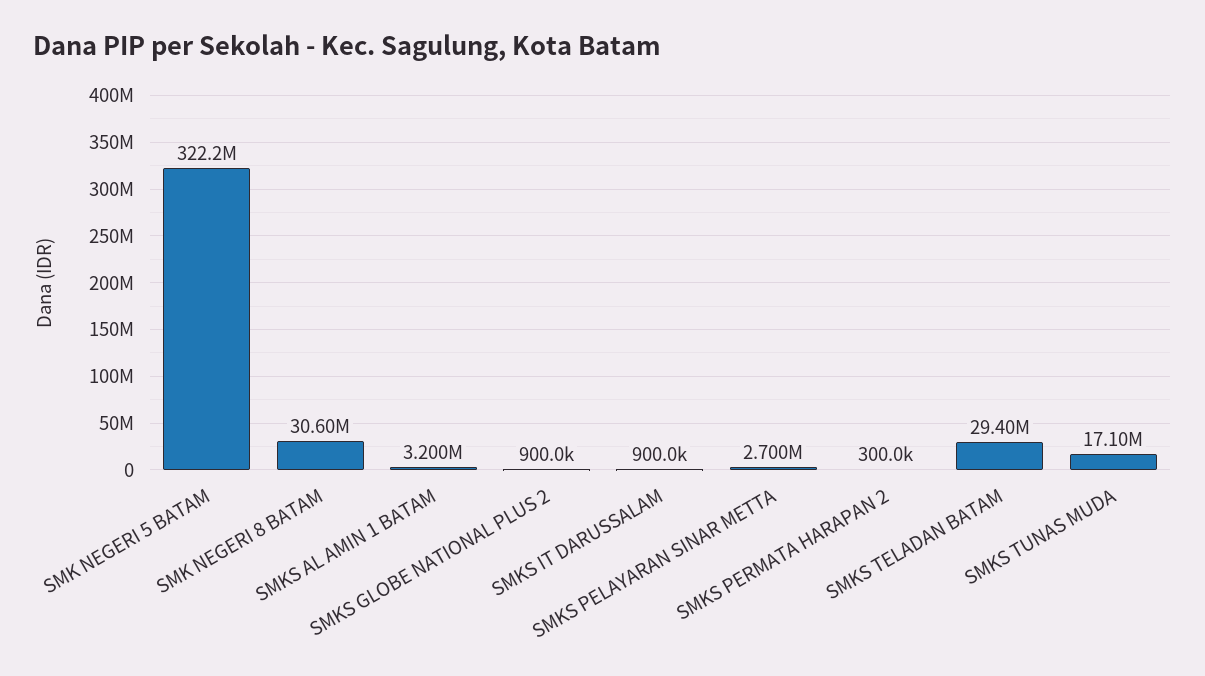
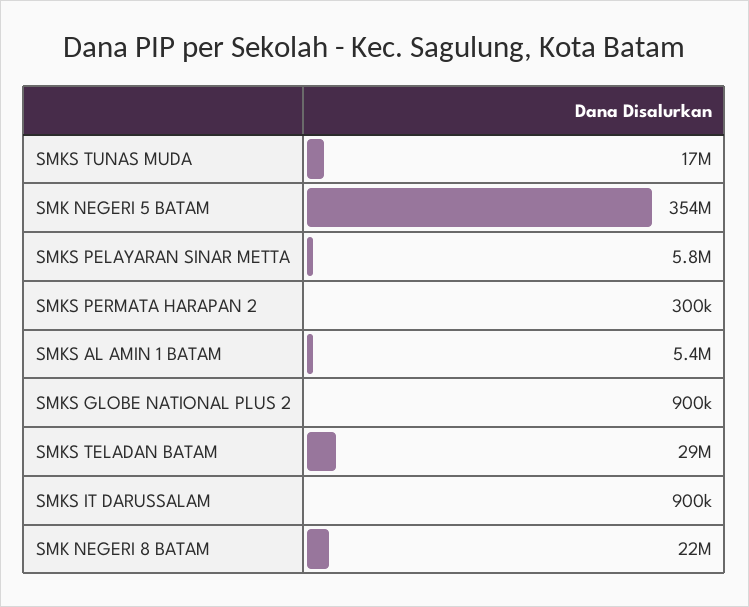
  {
-   "SMK NEGERI 5 BATAM": 322200000,
+   "SMK NEGERI 5 BATAM": 354000000,
-   "SMK NEGERI 8 BATAM": 30600000,
+   "SMK NEGERI 8 BATAM": 22000000,
-   "SMKS AL AMIN 1 BATAM": 3200000,
+   "SMKS AL AMIN 1 BATAM": 5400000,
    "SMKS GLOBE NATIONAL PLUS 2": 900000,
    "SMKS IT DARUSSALAM": 900000,
-   "SMKS PELAYARAN SINAR METTA": 2700000,
+   "SMKS PELAYARAN SINAR METTA": 5800000,
    "SMKS PERMATA HARAPAN 2": 300000,
    "SMKS TELADAN BATAM": 29400000,
    "SMKS TUNAS MUDA": 17100000
  }

